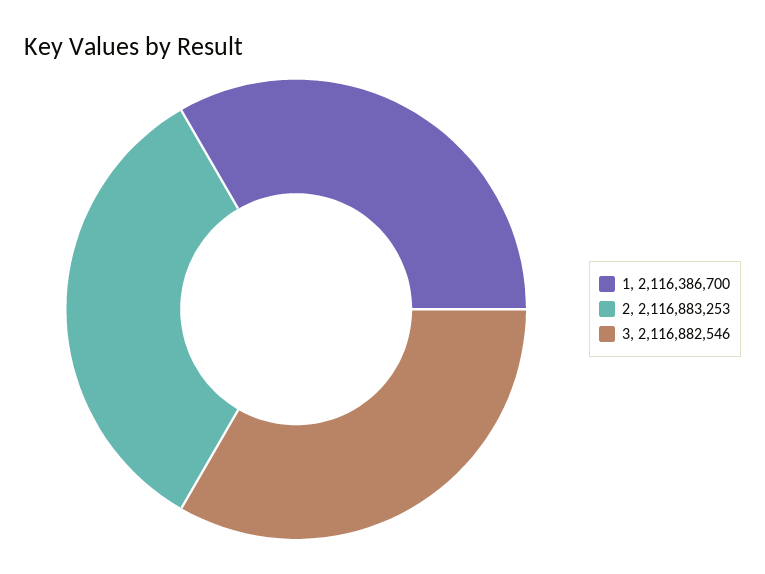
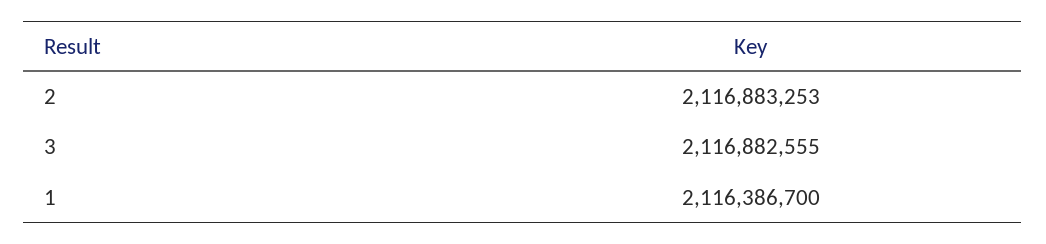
  {
    "1": 2116386700,
    "2": 2116883253,
-   "3": 2116882546
+   "3": 2116882555
  }

